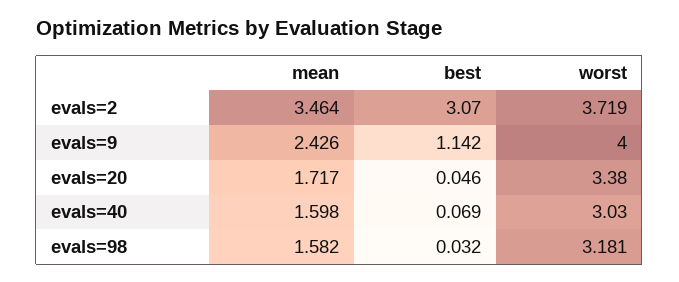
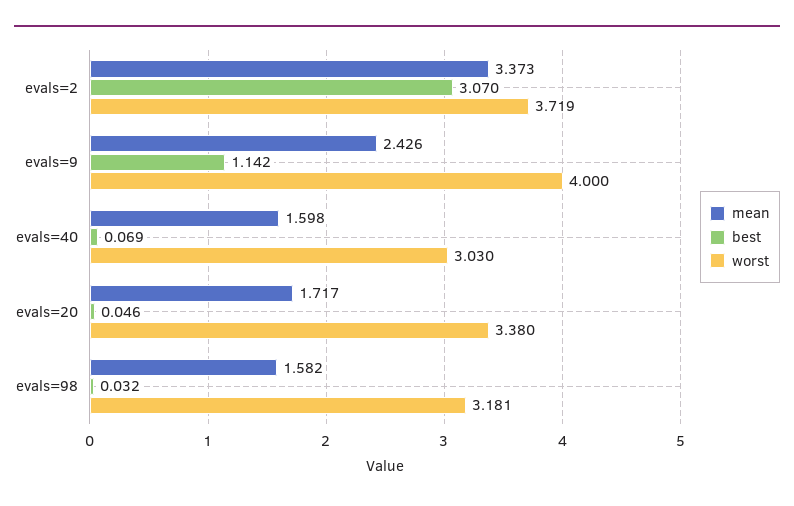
  {
    "mean": {
-     "evals=2": 3.464,
+     "evals=2": 3.373,
      "evals=9": 2.426,
      "evals=20": 1.717,
      "evals=40": 1.598,
      "evals=98": 1.582
    },
    "best": {
      "evals=2": 3.07,
      "evals=9": 1.142,
      "evals=20": 0.046,
      "evals=40": 0.069,
      "evals=98": 0.032
    },
    "worst": {
      "evals=2": 3.719,
      "evals=9": 4,
      "evals=20": 3.38,
      "evals=40": 3.03,
      "evals=98": 3.181
    }
  }

